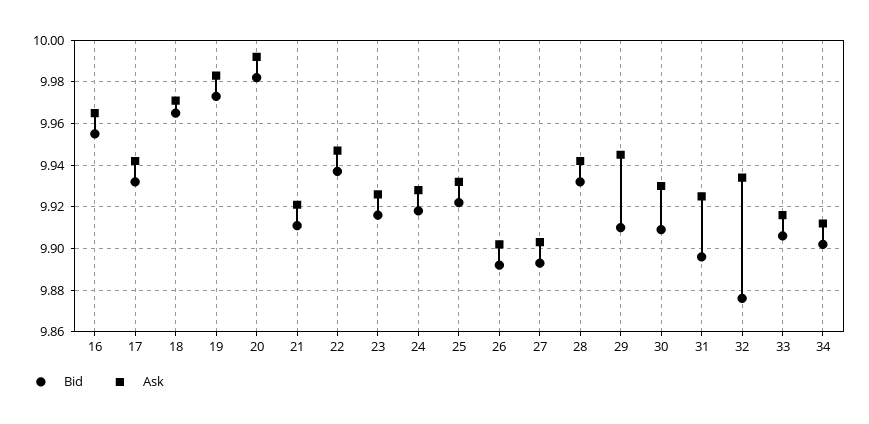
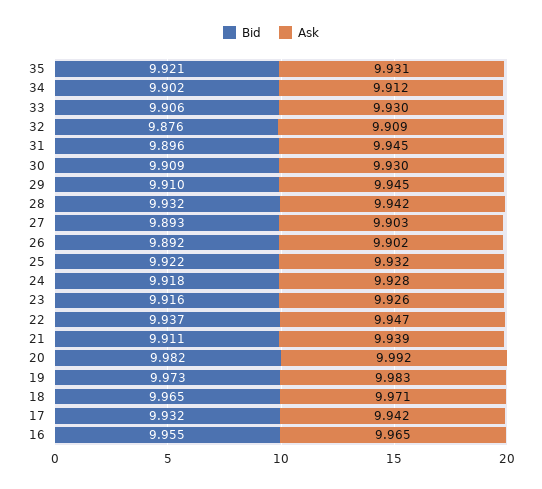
  {
    "Bid": {
      "16": 9.955,
      "17": 9.932,
      "18": 9.965,
      "19": 9.973,
      "20": 9.982,
      "21": 9.911,
      "22": 9.937,
      "23": 9.916,
      "24": 9.918,
      "25": 9.922,
      "26": 9.892,
      "27": 9.893,
      "28": 9.932,
      "29": 9.91,
      "30": 9.909,
      "31": 9.896,
      "32": 9.876,
      "33": 9.906,
-     "34": 9.902
+     "34": 9.902,
+     "35": 9.921
    },
    "Ask": {
      "16": 9.965,
      "17": 9.942,
      "18": 9.971,
      "19": 9.983,
      "20": 9.992,
-     "21": 9.92,
+     "21": 9.939,
      "22": 9.947,
      "23": 9.926,
      "24": 9.928,
      "25": 9.932,
      "26": 9.902,
      "27": 9.903,
      "28": 9.942,
      "29": 9.945,
      "30": 9.93,
-     "31": 9.925,
+     "31": 9.945,
-     "32": 9.935,
+     "32": 9.909,
-     "33": 9.915,
+     "33": 9.93,
-     "34": 9.912
+     "34": 9.912,
+     "35": 9.931
    }
  }

